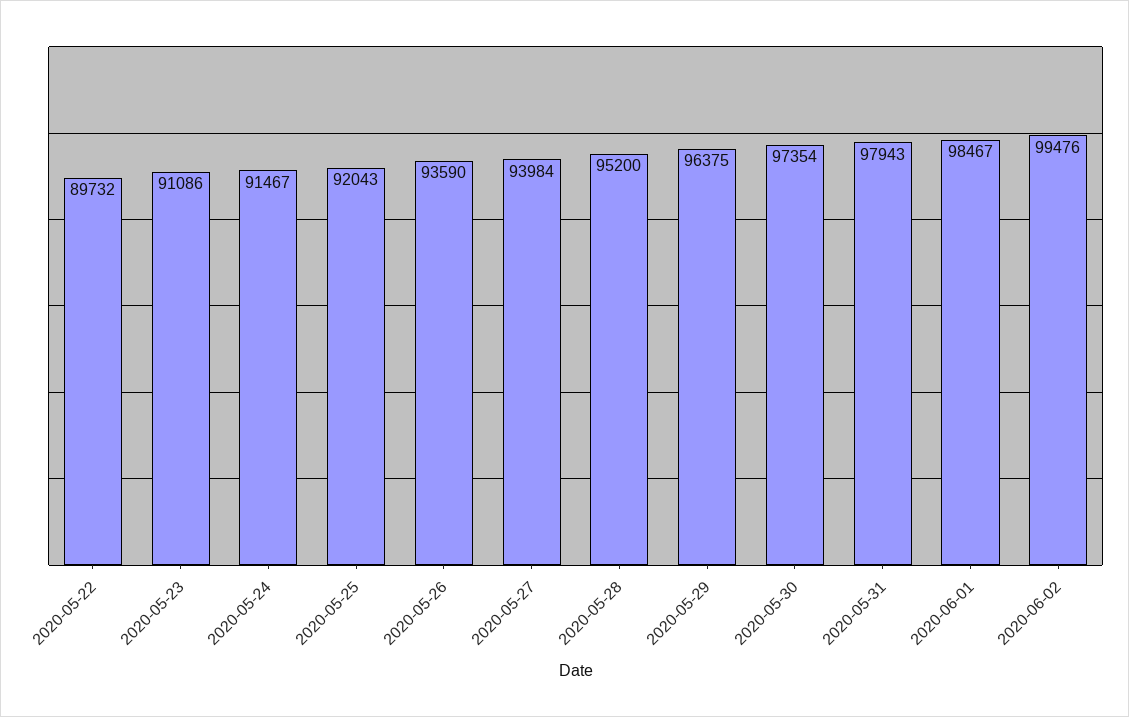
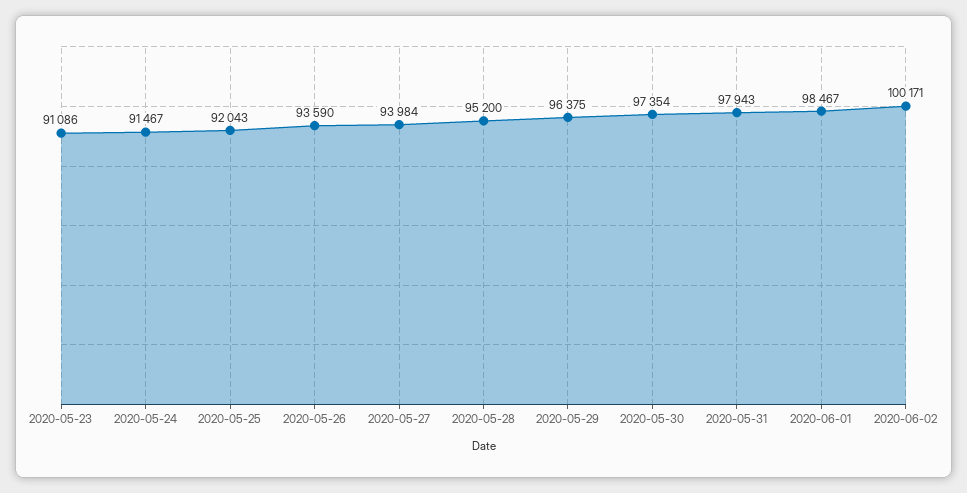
  {
-   "2020-05-22": 89732,
    "2020-05-23": 91086,
    "2020-05-24": 91467,
    "2020-05-25": 92043,
    "2020-05-26": 93590,
    "2020-05-27": 93984,
    "2020-05-28": 95200,
    "2020-05-29": 96375,
    "2020-05-30": 97354,
    "2020-05-31": 97943,
    "2020-06-01": 98467,
-   "2020-06-02": 99476
+   "2020-06-02": 100171
  }

